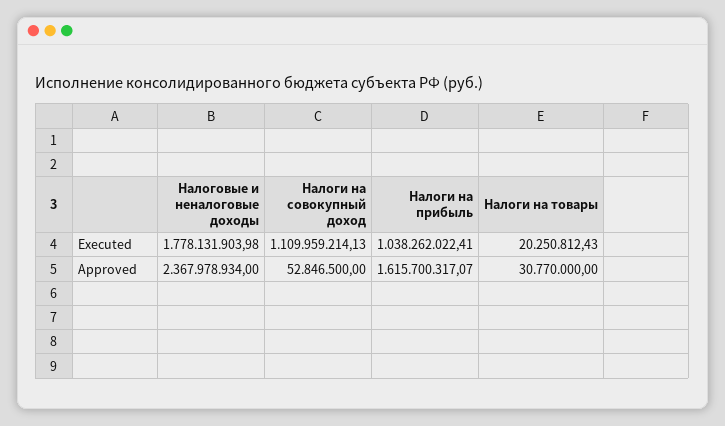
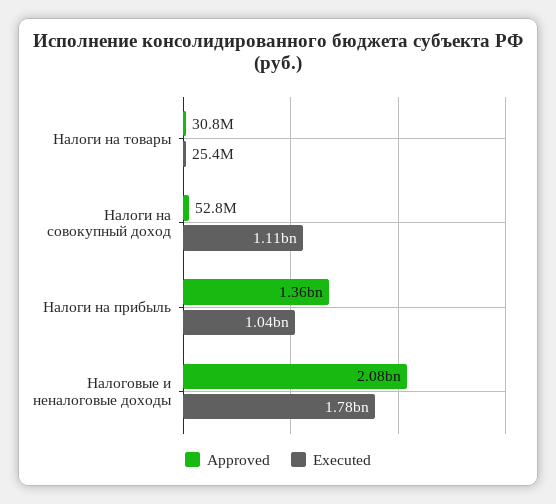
  {
    "Executed": {
      "Налоговые и неналоговые доходы": 1778131903.98,
      "Налоги на совокупный доход": 1109959214.13,
      "Налоги на прибыль": 1038262022.41,
-     "Налоги на товары": 20250812.43
+     "Налоги на товары": 25400000
    },
    "Approved": {
-     "Налоговые и неналоговые доходы": 2367978934,
+     "Налоговые и неналоговые доходы": 2080000000,
      "Налоги на совокупный доход": 52846500,
-     "Налоги на прибыль": 1615700317.07,
+     "Налоги на прибыль": 1360000000,
      "Налоги на товары": 30770000
    }
  }

